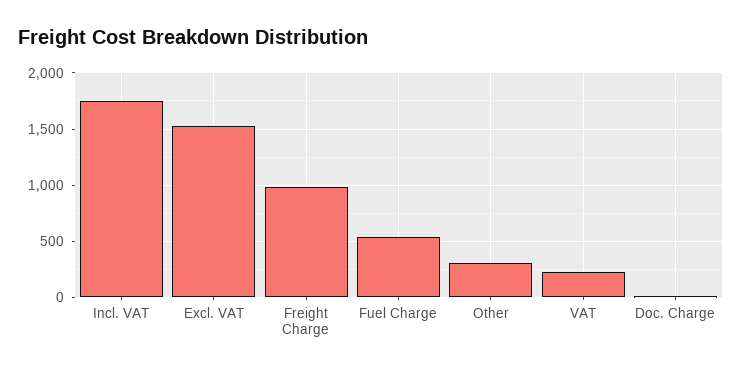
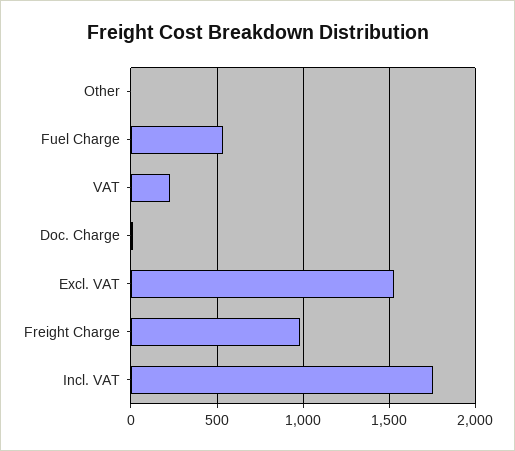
  {
    "Incl. VAT": 1750,
    "Excl. VAT": 1550,
    "Freight Charge": 1000,
    "Fuel Charge": 550,
-   "Other": 300,
+   "Other": 0,
    "VAT": 250,
    "Doc. Charge": 0
  }

